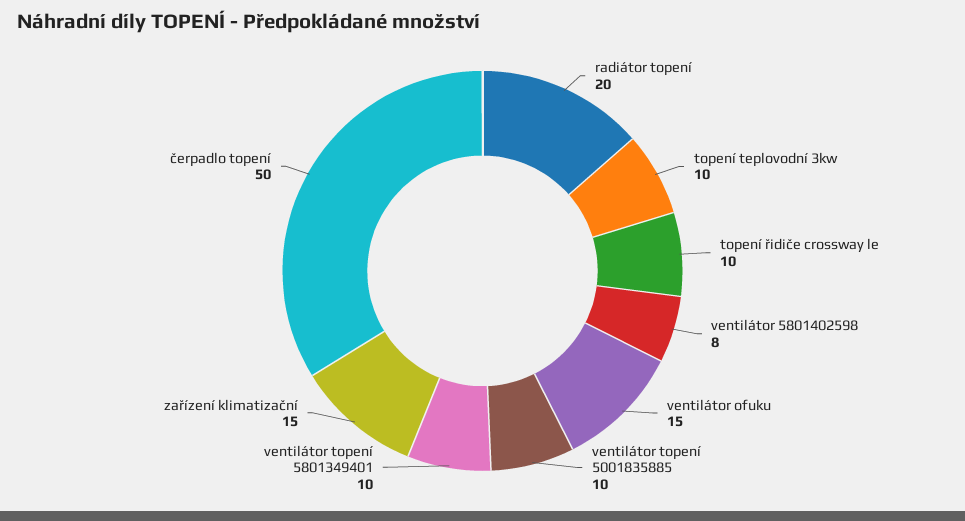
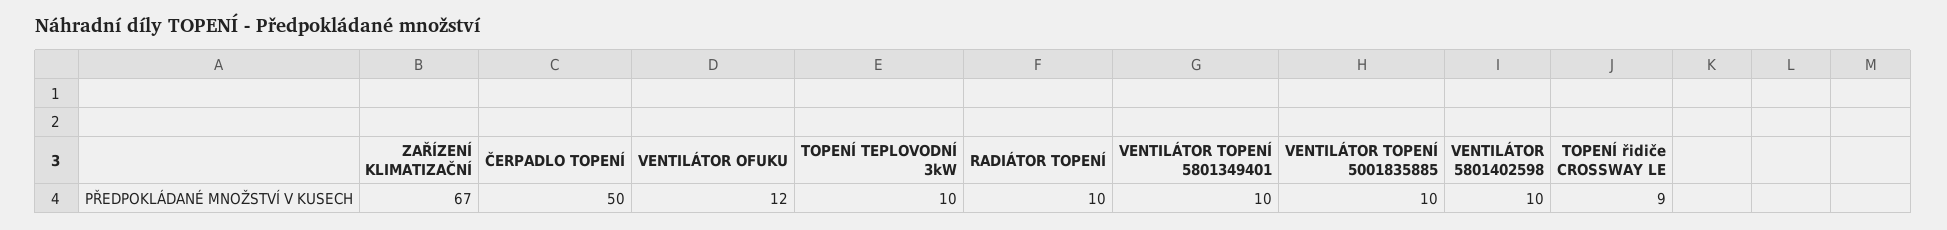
  {
-   "radiátor topení": 20,
+   "radiátor topení": 10,
    "topení teplovodní 3kw": 10,
-   "topení řidiče crossway le": 10,
+   "topení řidiče crossway le": 9,
-   "ventilátor 5801402598": 8,
+   "ventilátor 5801402598": 10,
-   "ventilátor ofuku": 15,
+   "ventilátor ofuku": 12,
    "ventilátor topení 5001835885": 10,
    "ventilátor topení 5801349401": 10,
-   "zařízení klimatizační": 15,
+   "zařízení klimatizační": 67,
    "čerpadlo topení": 50
  }

